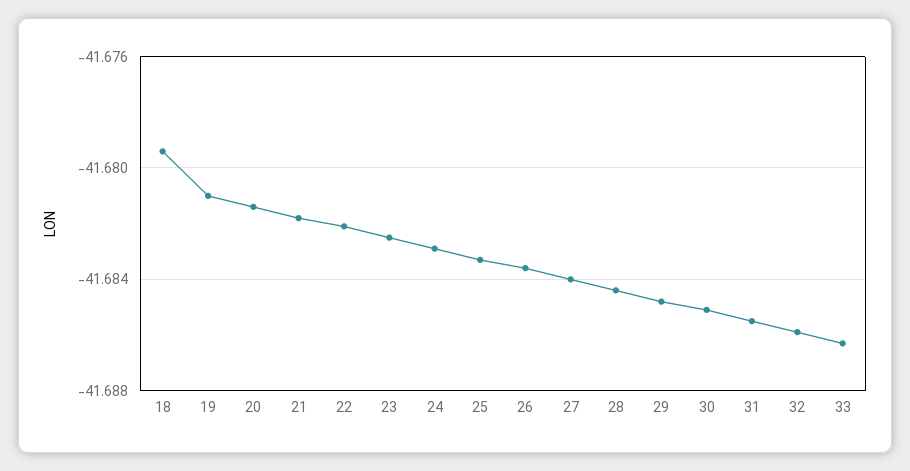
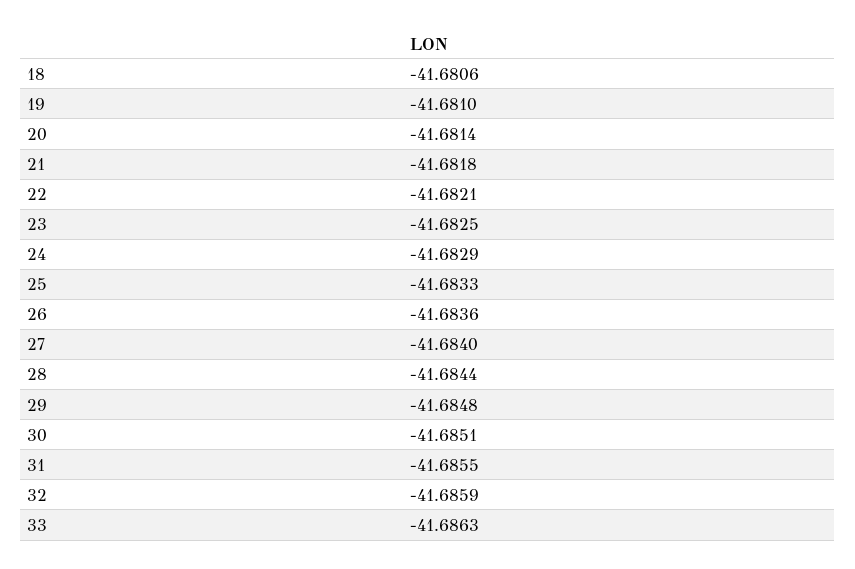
  {
-   "18": -41.6795,
+   "18": -41.6806,
    "19": -41.681,
    "20": -41.6814,
    "21": -41.6818,
    "22": -41.6821,
    "23": -41.6825,
    "24": -41.6829,
    "25": -41.6833,
    "26": -41.6836,
    "27": -41.684,
    "28": -41.6844,
    "29": -41.6848,
    "30": -41.6851,
    "31": -41.6855,
    "32": -41.6859,
    "33": -41.6863
  }

